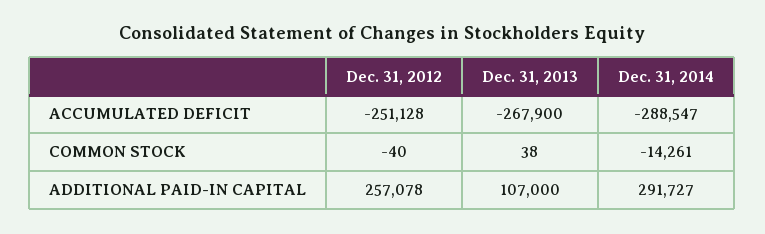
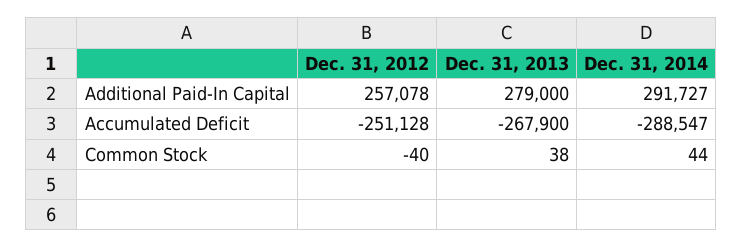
  {
    "Dec. 31, 2012": {
      "ACCUMULATED DEFICIT": -251128,
      "COMMON STOCK": -40,
      "ADDITIONAL PAID-IN CAPITAL": 257078
    },
    "Dec. 31, 2013": {
      "ACCUMULATED DEFICIT": -267900,
      "COMMON STOCK": 38,
-     "ADDITIONAL PAID-IN CAPITAL": 107000
+     "ADDITIONAL PAID-IN CAPITAL": 279000
    },
    "Dec. 31, 2014": {
      "ACCUMULATED DEFICIT": -288547,
-     "COMMON STOCK": -14261,
+     "COMMON STOCK": 44,
      "ADDITIONAL PAID-IN CAPITAL": 291727
    }
  }

